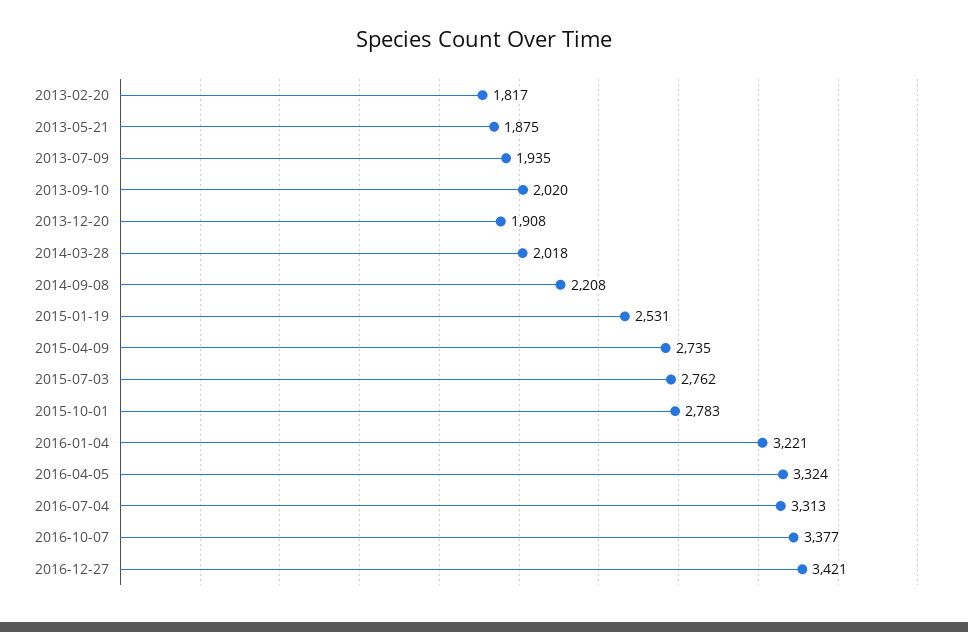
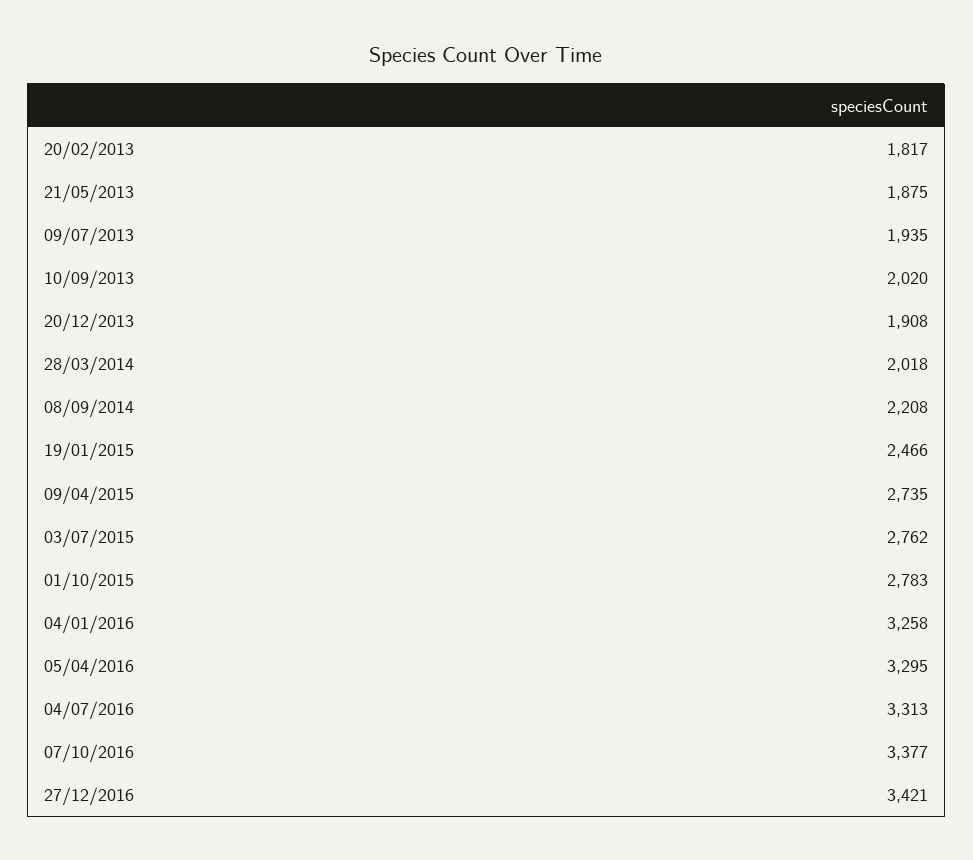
  {
    "2013-02-20": 1817,
    "2013-05-21": 1875,
    "2013-07-09": 1935,
    "2013-09-10": 2020,
    "2013-12-20": 1908,
    "2014-03-28": 2018,
    "2014-09-08": 2208,
-   "2015-01-19": 2531,
+   "2015-01-19": 2466,
    "2015-04-09": 2735,
    "2015-07-03": 2762,
    "2015-10-01": 2783,
-   "2016-01-04": 3221,
+   "2016-01-04": 3258,
-   "2016-04-05": 3324,
+   "2016-04-05": 3295,
    "2016-07-04": 3313,
    "2016-10-07": 3377,
    "2016-12-27": 3421
  }

